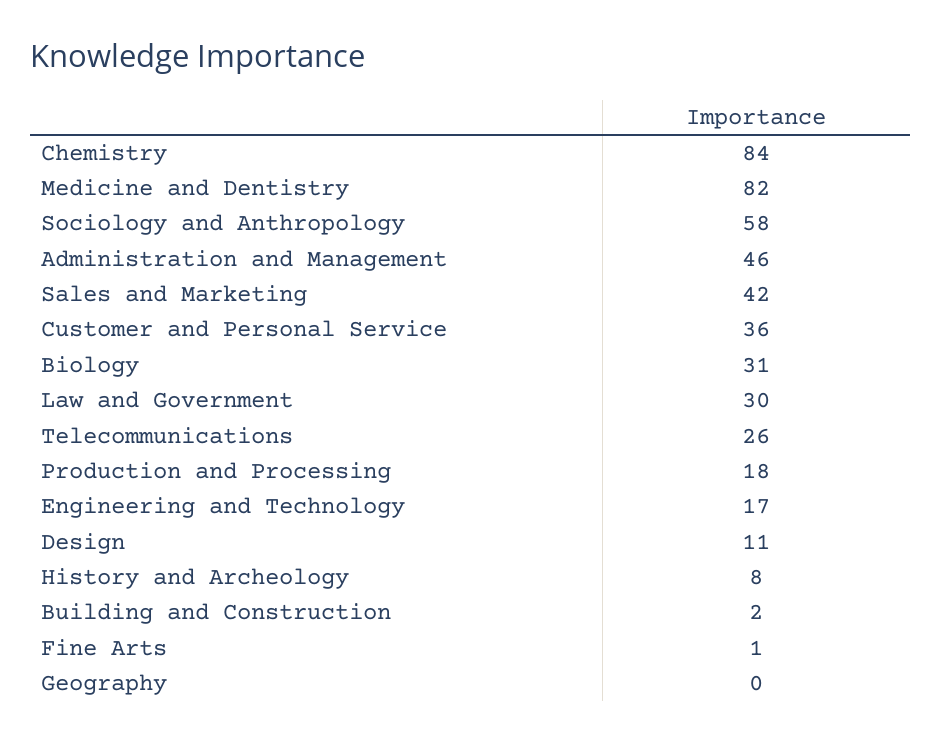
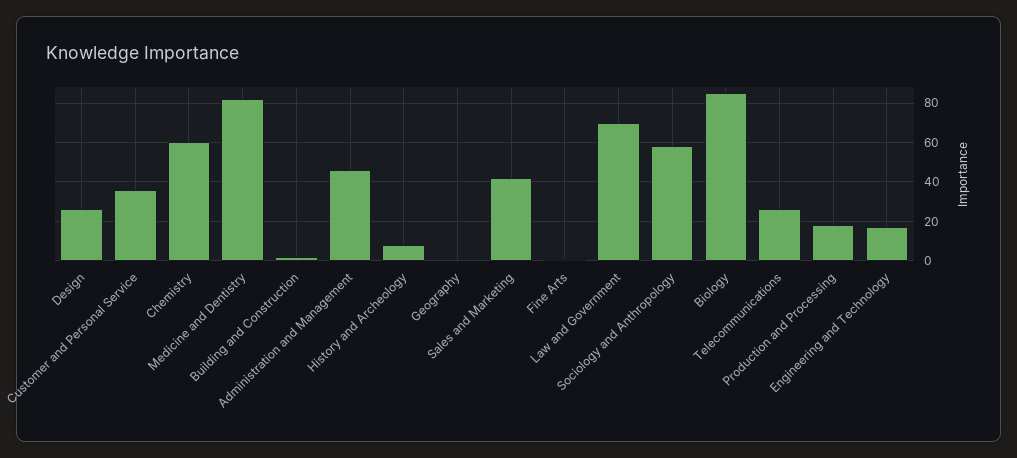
  {
-   "Chemistry": 84,
+   "Chemistry": 60,
    "Medicine and Dentistry": 82,
    "Sociology and Anthropology": 58,
    "Administration and Management": 46,
    "Sales and Marketing": 42,
    "Customer and Personal Service": 36,
-   "Biology": 31,
+   "Biology": 85,
-   "Law and Government": 30,
+   "Law and Government": 70,
    "Telecommunications": 26,
    "Production and Processing": 18,
    "Engineering and Technology": 17,
-   "Design": 11,
+   "Design": 25,
    "History and Archeology": 8,
    "Building and Construction": 2,
    "Fine Arts": 1,
    "Geography": 0
  }

